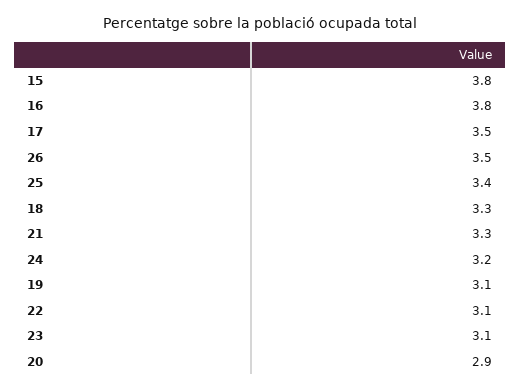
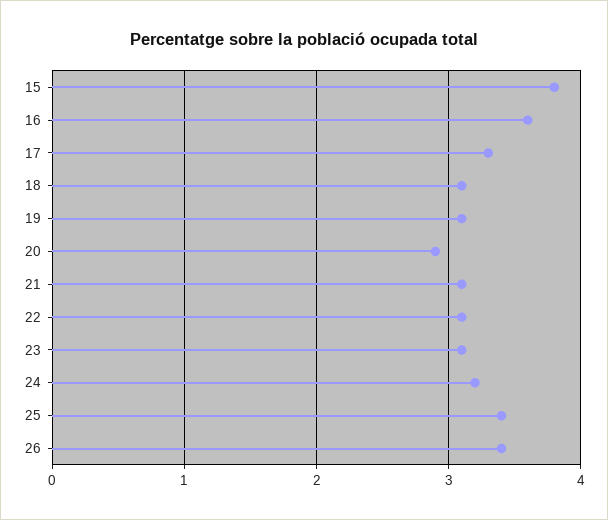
  {
    "15": 3.8,
-   "16": 3.8,
+   "16": 3.6,
-   "17": 3.5,
+   "17": 3.3,
-   "26": 3.5,
+   "26": 3.4,
    "25": 3.4,
-   "18": 3.3,
+   "18": 3.1,
-   "21": 3.3,
+   "21": 3.1,
    "24": 3.2,
    "19": 3.1,
    "22": 3.1,
    "23": 3.1,
    "20": 2.9
  }

